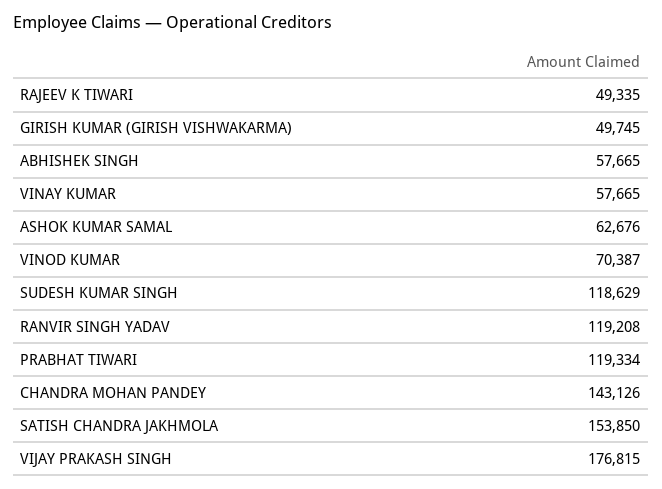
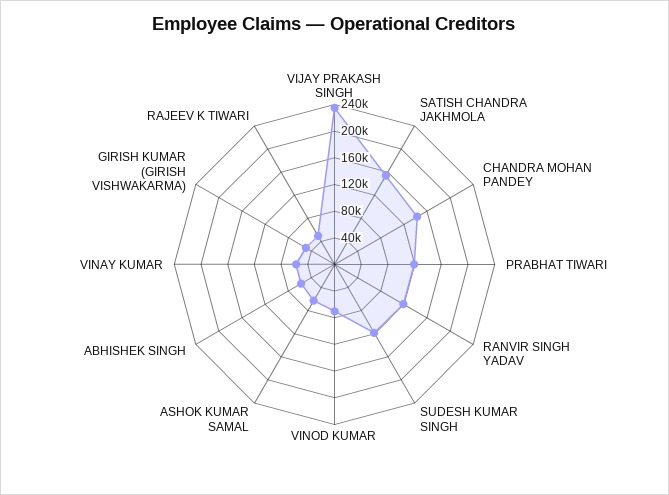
  {
    "RAJEEV K TIWARI": 49335,
    "GIRISH KUMAR (GIRISH VISHWAKARMA)": 49745,
    "ABHISHEK SINGH": 57665,
    "VINAY KUMAR": 57665,
    "ASHOK KUMAR SAMAL": 62676,
    "VINOD KUMAR": 70387,
    "SUDESH KUMAR SINGH": 118629,
    "RANVIR SINGH YADAV": 119208,
    "PRABHAT TIWARI": 119334,
    "CHANDRA MOHAN PANDEY": 143126,
    "SATISH CHANDRA JAKHMOLA": 153850,
-   "VIJAY PRAKASH SINGH": 176815
+   "VIJAY PRAKASH SINGH": 240000
  }

